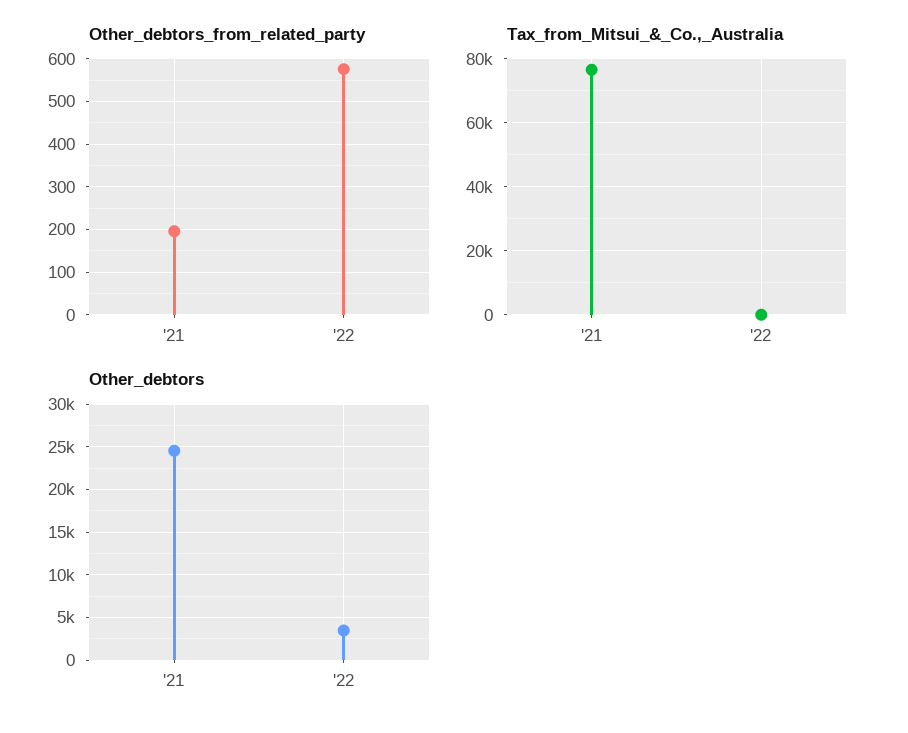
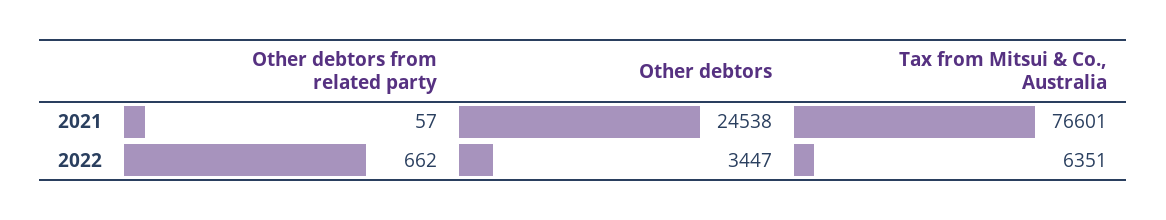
  {
    "Other_debtors_from_related_party": {
-     "'21": 200,
+     "'21": 57,
-     "'22": 580
+     "'22": 662
    },
    "Tax_from_Mitsui_&_Co.,_Australia": {
      "'21": 76601,
-     "'22": 0
+     "'22": 6351
    },
    "Other_debtors": {
      "'21": 24538,
      "'22": 3447
    }
  }

